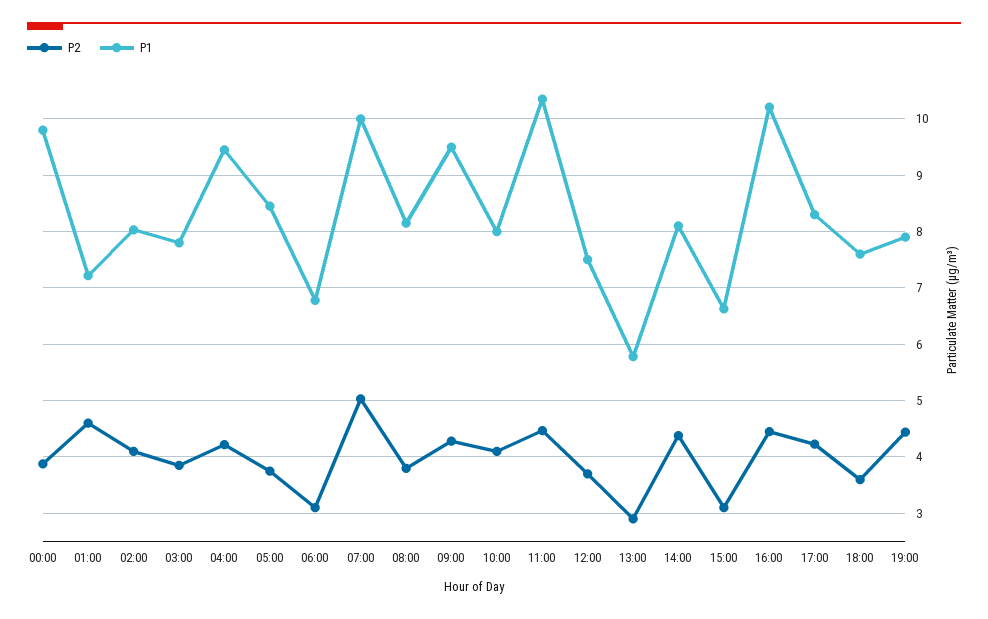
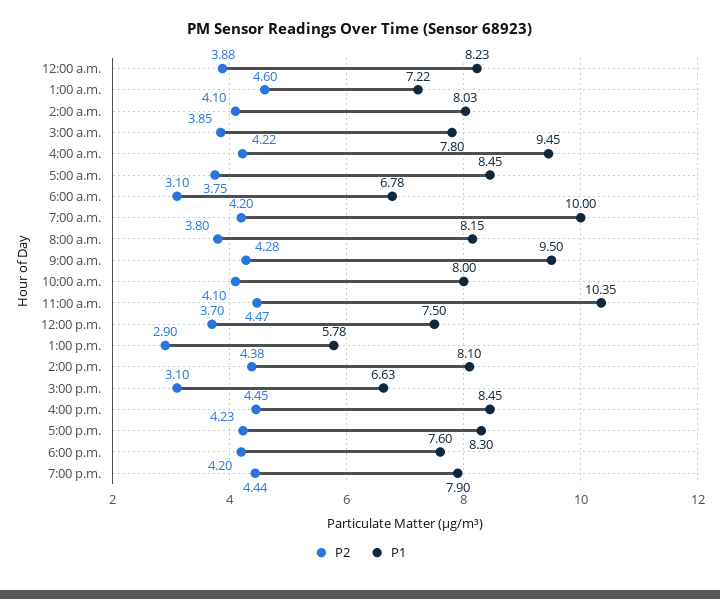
  {
    "P2": {
      "00:00": 3.88,
      "01:00": 4.6,
      "02:00": 4.1,
      "03:00": 3.85,
      "04:00": 4.22,
      "05:00": 3.75,
      "06:00": 3.1,
-     "07:00": 5,
+     "07:00": 4.2,
      "08:00": 3.8,
      "09:00": 4.28,
      "10:00": 4.1,
      "11:00": 4.47,
      "12:00": 3.7,
      "13:00": 2.9,
      "14:00": 4.38,
      "15:00": 3.1,
      "16:00": 4.45,
      "17:00": 4.23,
-     "18:00": 3.6,
+     "18:00": 4.2,
      "19:00": 4.44
    },
    "P1": {
-     "00:00": 9.8,
+     "00:00": 8.23,
      "01:00": 7.22,
      "02:00": 8.03,
      "03:00": 7.8,
      "04:00": 9.45,
      "05:00": 8.45,
      "06:00": 6.78,
      "07:00": 10,
      "08:00": 8.15,
      "09:00": 9.5,
      "10:00": 8,
      "11:00": 10.35,
      "12:00": 7.5,
      "13:00": 5.78,
      "14:00": 8.1,
      "15:00": 6.63,
-     "16:00": 10.2,
+     "16:00": 8.45,
      "17:00": 8.3,
      "18:00": 7.6,
      "19:00": 7.9
    }
  }

